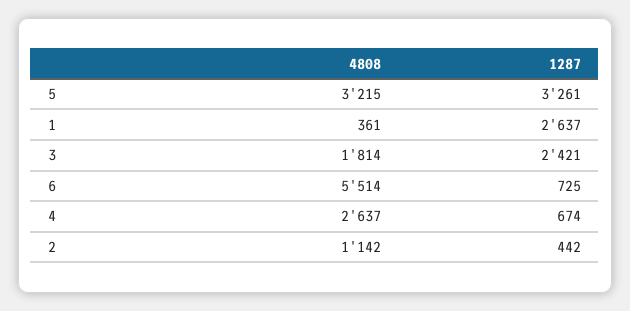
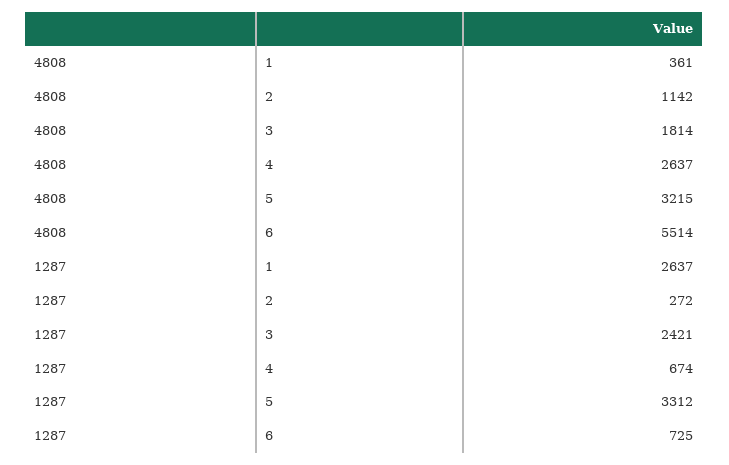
  {
    "4808": {
      "5": 3215,
      "1": 361,
      "3": 1814,
      "6": 5514,
      "4": 2637,
      "2": 1142
    },
    "1287": {
-     "5": 3261,
+     "5": 3312,
      "1": 2637,
      "3": 2421,
      "6": 725,
      "4": 674,
-     "2": 442
+     "2": 272
    }
  }

